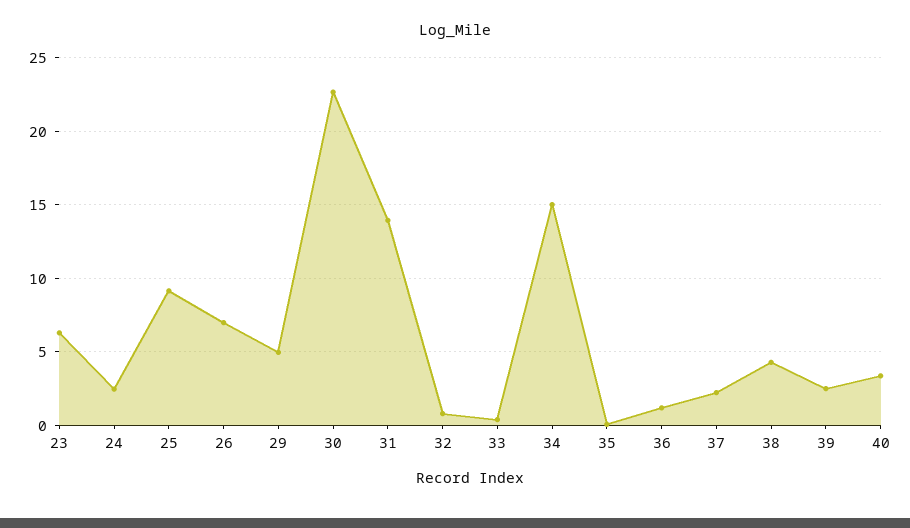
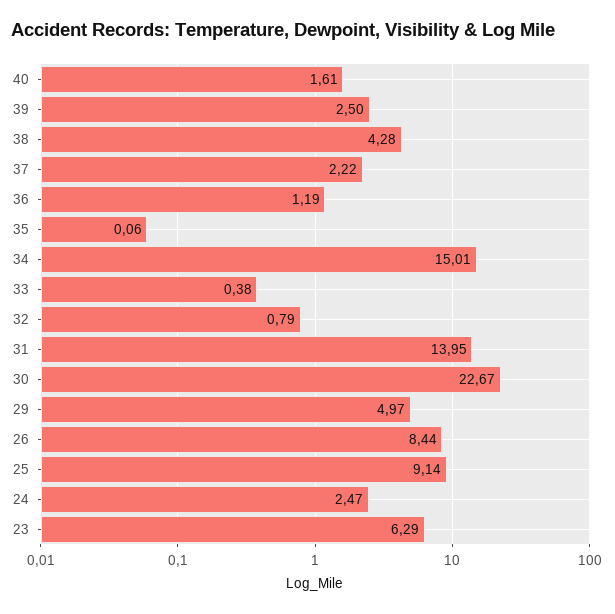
  {
    "23": 6.29,
    "24": 2.47,
    "25": 9.14,
-   "26": 7,
+   "26": 8.44,
    "29": 4.97,
    "30": 22.67,
    "31": 13.95,
    "32": 0.79,
    "33": 0.38,
    "34": 15.01,
    "35": 0.06,
    "36": 1.19,
    "37": 2.22,
    "38": 4.28,
    "39": 2.5,
-   "40": 3.5
+   "40": 1.61
  }

